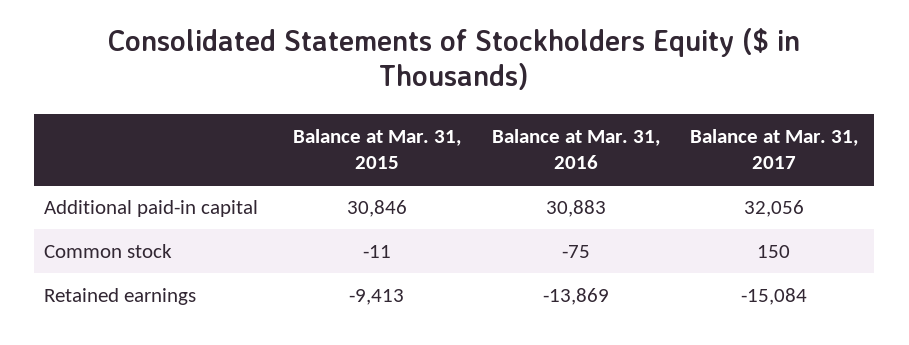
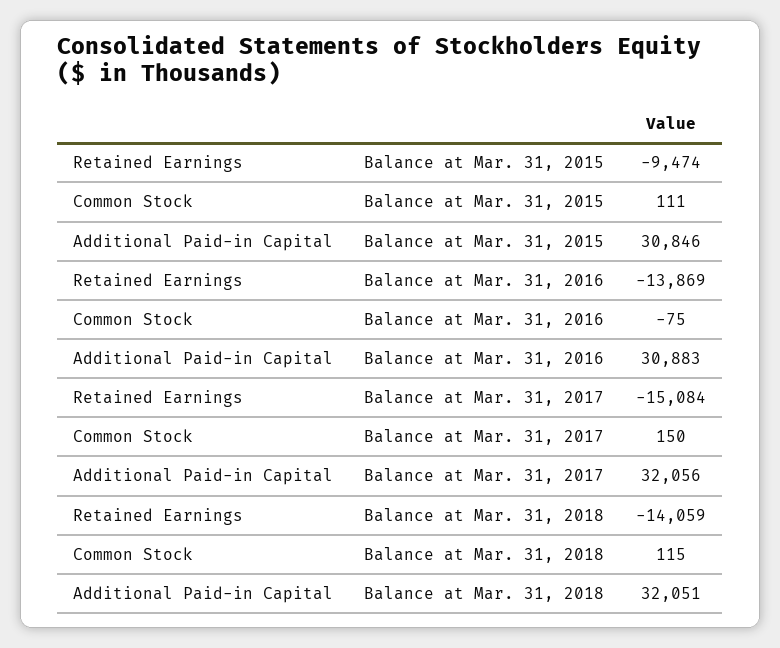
  {
    "Balance at Mar. 31, 2015": {
      "Additional paid-in capital": 30846,
-     "Common stock": -11,
+     "Common stock": 111,
-     "Retained earnings": -9413
+     "Retained earnings": -9474
    },
    "Balance at Mar. 31, 2016": {
      "Additional paid-in capital": 30883,
      "Common stock": -75,
      "Retained earnings": -13869
    },
    "Balance at Mar. 31, 2017": {
      "Additional paid-in capital": 32056,
      "Common stock": 150,
      "Retained earnings": -15084
-   }
+   },
+   "Balance at Mar. 31, 2018": {
+     "Retained earnings": -14059,
+     "Common stock": 115,
+     "Additional paid-in capital": 32051
+   }
  }

